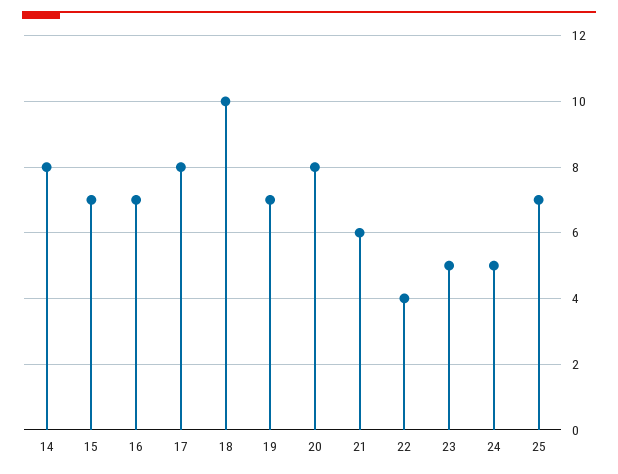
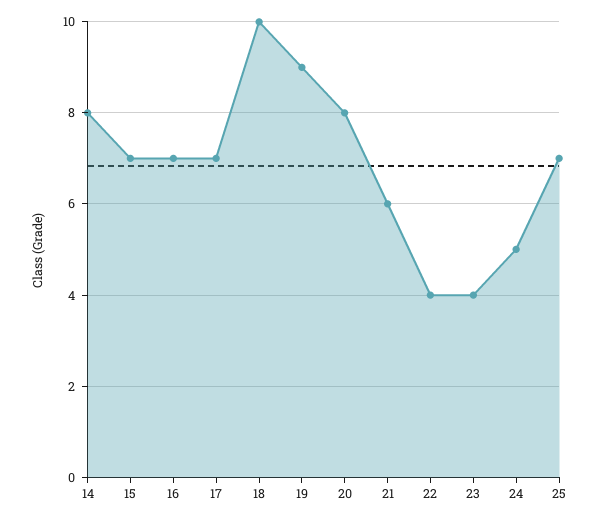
  {
    "14": 8,
    "15": 7,
    "16": 7,
-   "17": 8,
+   "17": 7,
    "18": 10,
-   "19": 7,
+   "19": 9,
    "20": 8,
    "21": 6,
    "22": 4,
-   "23": 5,
+   "23": 4,
    "24": 5,
    "25": 7
  }

